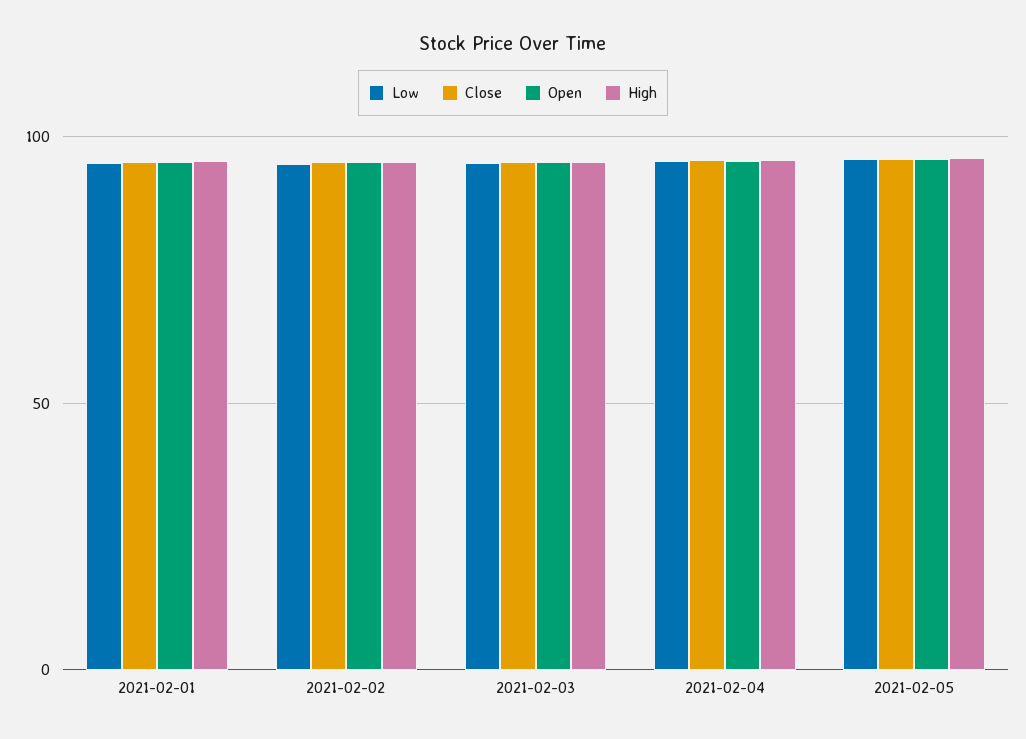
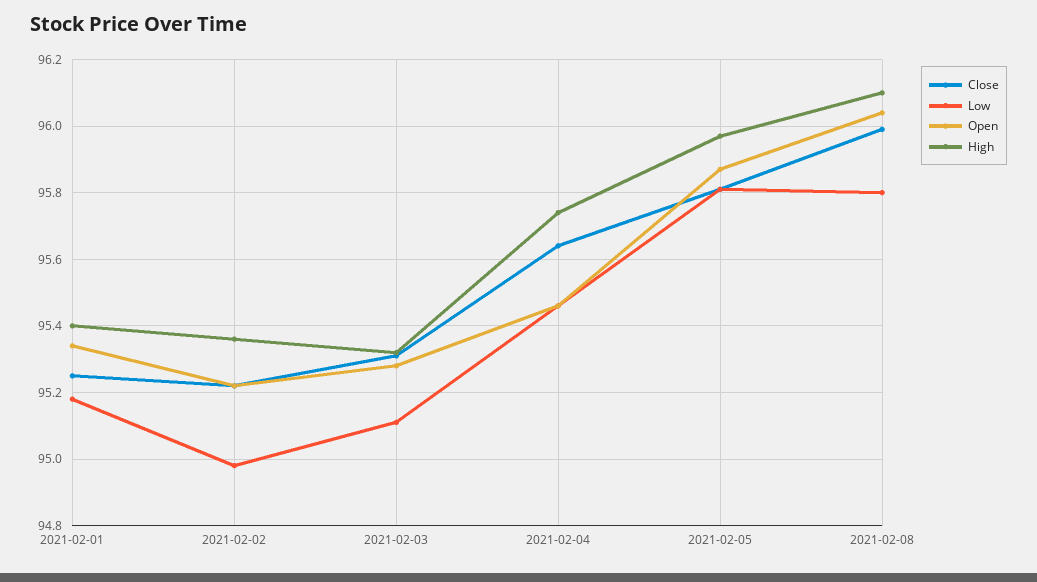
  {
    "Low": {
      "2021-02-01": 95.2,
      "2021-02-02": 95,
      "2021-02-03": 95.1,
      "2021-02-04": 95.45,
-     "2021-02-05": 95.8
+     "2021-02-05": 95.8,
+     "2021-02-08": 95.8
    },
    "Close": {
      "2021-02-01": 95.25,
      "2021-02-02": 95.2,
      "2021-02-03": 95.3,
      "2021-02-04": 95.65,
-     "2021-02-05": 95.8
+     "2021-02-05": 95.8,
+     "2021-02-08": 96
    },
    "Open": {
      "2021-02-01": 95.35,
      "2021-02-02": 95.2,
      "2021-02-03": 95.3,
      "2021-02-04": 95.45,
-     "2021-02-05": 95.85
+     "2021-02-05": 95.85,
+     "2021-02-08": 96.05
    },
    "High": {
      "2021-02-01": 95.4,
      "2021-02-02": 95.35,
      "2021-02-03": 95.3,
      "2021-02-04": 95.75,
-     "2021-02-05": 95.95
+     "2021-02-05": 95.95,
+     "2021-02-08": 96.1
    }
  }

